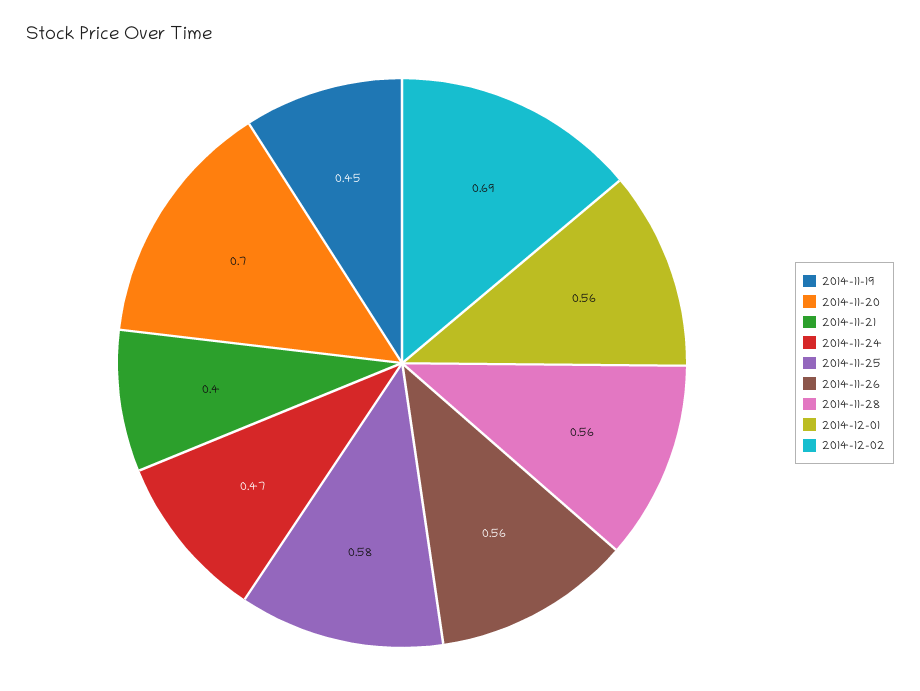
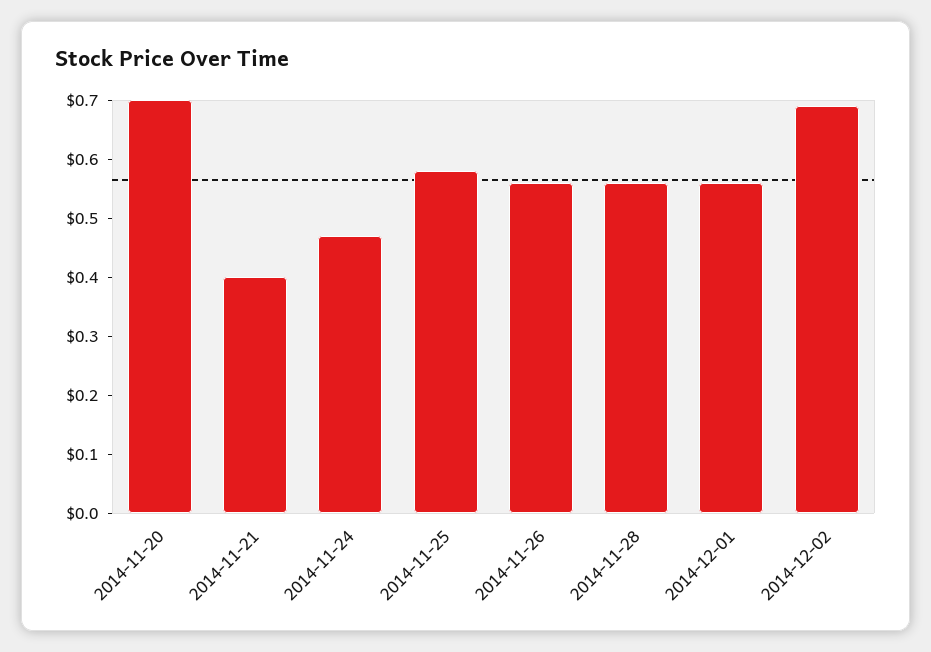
  {
-   "2014-11-19": 0.45,
    "2014-11-20": 0.7,
    "2014-11-21": 0.4,
    "2014-11-24": 0.47,
    "2014-11-25": 0.58,
    "2014-11-26": 0.56,
    "2014-11-28": 0.56,
    "2014-12-01": 0.56,
    "2014-12-02": 0.69
  }

